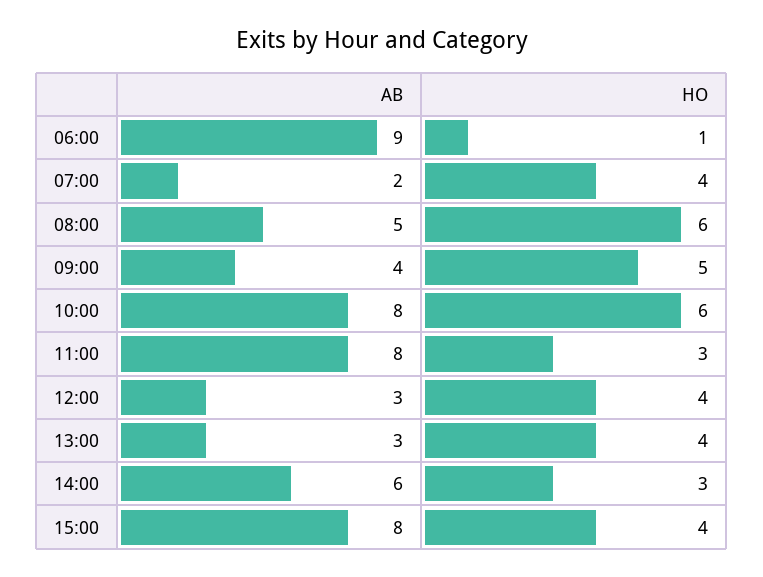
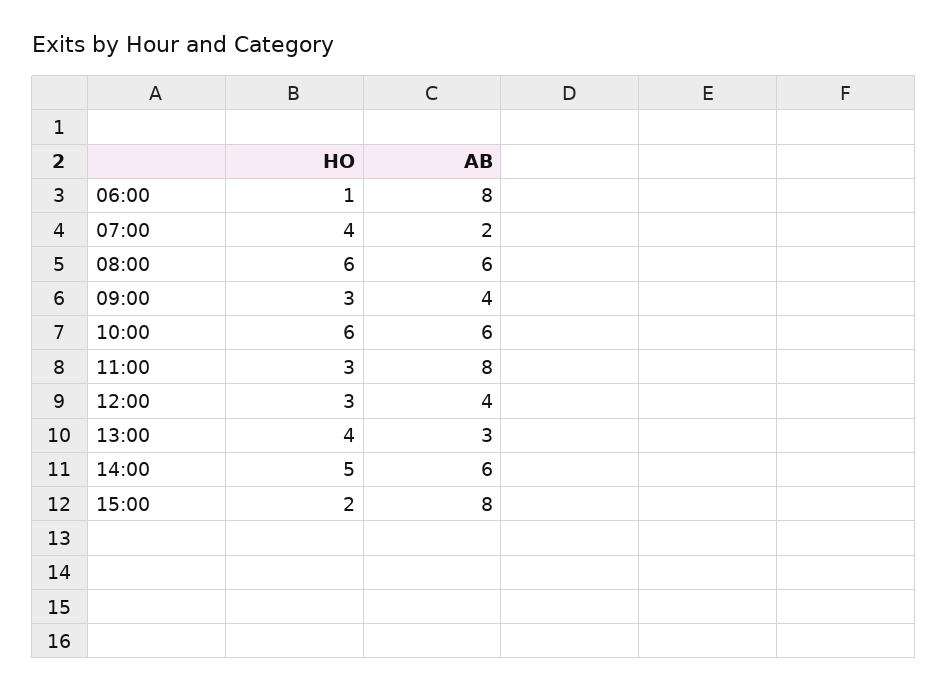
  {
    "AB": {
-     "06:00": 9,
+     "06:00": 8,
      "07:00": 2,
-     "08:00": 5,
+     "08:00": 6,
      "09:00": 4,
-     "10:00": 8,
+     "10:00": 6,
      "11:00": 8,
-     "12:00": 3,
+     "12:00": 4,
      "13:00": 3,
      "14:00": 6,
      "15:00": 8
    },
    "HO": {
      "06:00": 1,
      "07:00": 4,
      "08:00": 6,
-     "09:00": 5,
+     "09:00": 3,
      "10:00": 6,
      "11:00": 3,
-     "12:00": 4,
+     "12:00": 3,
      "13:00": 4,
-     "14:00": 3,
+     "14:00": 5,
-     "15:00": 4
+     "15:00": 2
    }
  }

